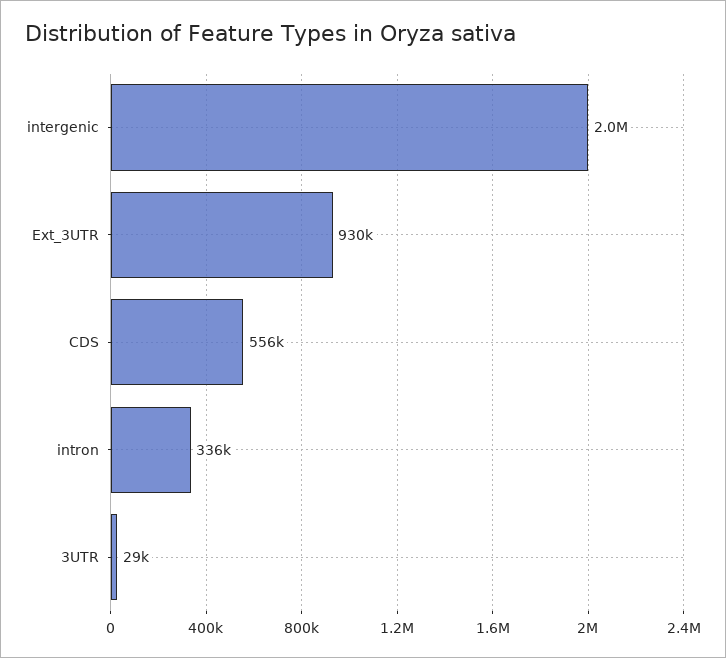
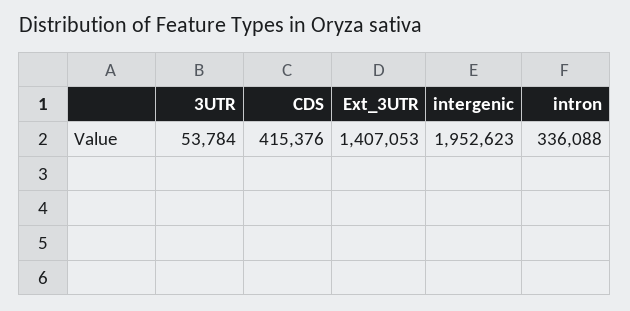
  {
    "intergenic": 1952623,
-   "Ext_3UTR": 930000,
+   "Ext_3UTR": 1407053,
-   "CDS": 556000,
+   "CDS": 415376,
    "intron": 336088,
-   "3UTR": 29000
+   "3UTR": 53784
  }

